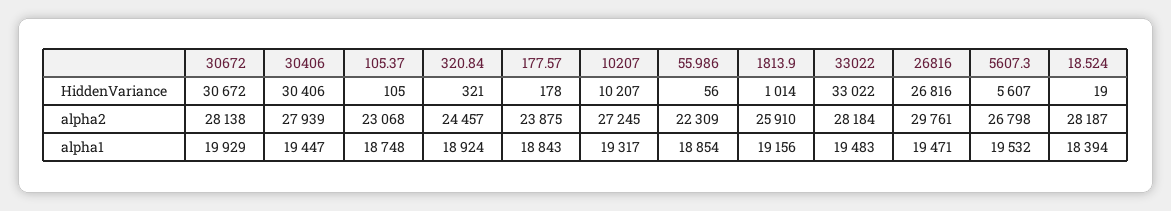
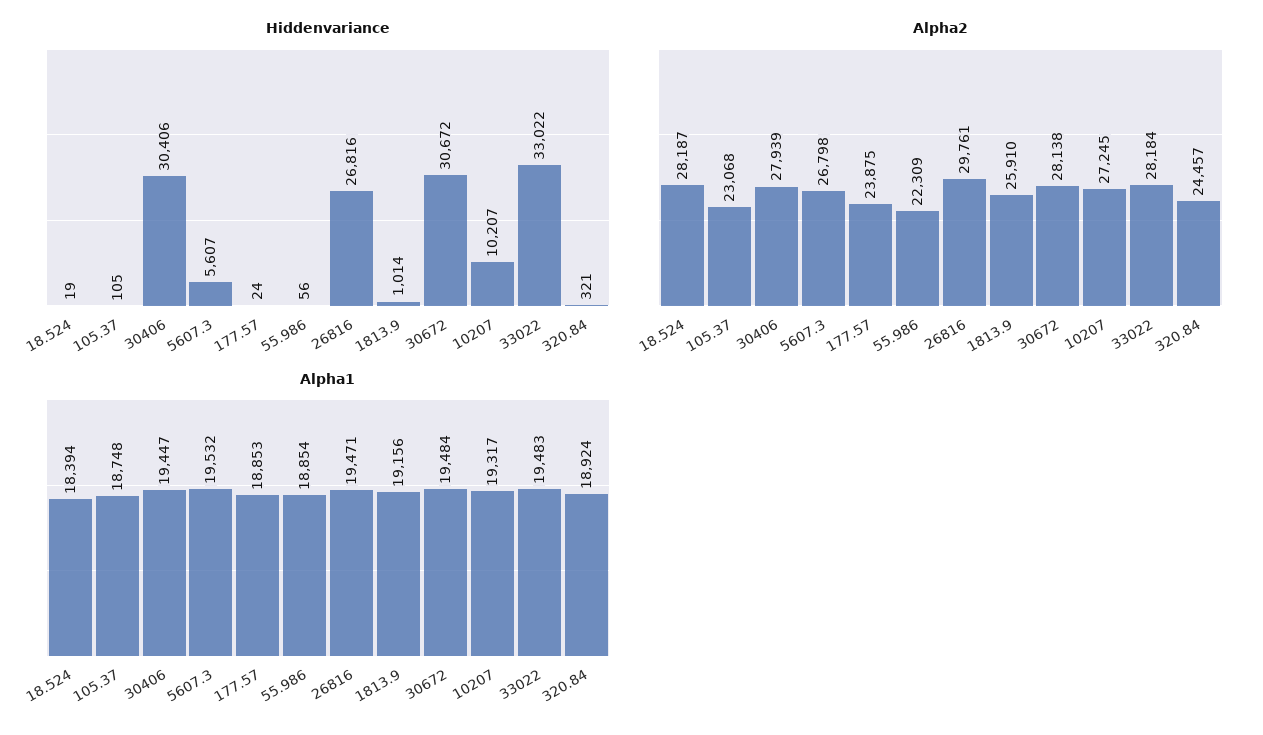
  {
    "HiddenVariance": {
      "30672": 30672,
      "30406": 30406,
      "105.37": 105,
      "320.84": 321,
-     "177.57": 178,
+     "177.57": 24,
      "10207": 10207,
      "55.986": 56,
      "1813.9": 1014,
      "33022": 33022,
      "26816": 26816,
      "5607.3": 5607,
      "18.524": 19
    },
    "alpha2": {
      "30672": 28138,
      "30406": 27939,
      "105.37": 23068,
      "320.84": 24457,
      "177.57": 23875,
      "10207": 27245,
      "55.986": 22309,
      "1813.9": 25910,
      "33022": 28184,
      "26816": 29761,
      "5607.3": 26798,
      "18.524": 28187
    },
    "alpha1": {
-     "30672": 19929,
+     "30672": 19484,
      "30406": 19447,
      "105.37": 18748,
      "320.84": 18924,
-     "177.57": 18843,
+     "177.57": 18853,
      "10207": 19317,
      "55.986": 18854,
      "1813.9": 19156,
      "33022": 19483,
      "26816": 19471,
      "5607.3": 19532,
      "18.524": 18394
    }
  }

